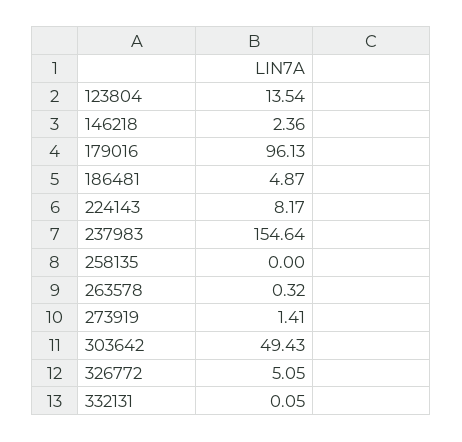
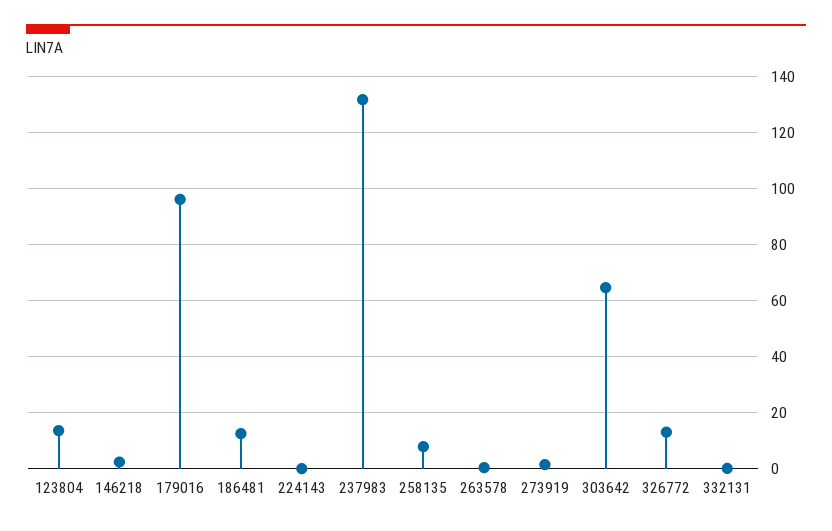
  {
    "123804": 13.54,
    "146218": 2.36,
    "179016": 96.13,
-   "186481": 4.87,
+   "186481": 12.5,
-   "224143": 8.17,
+   "224143": 0,
-   "237983": 154.64,
+   "237983": 132.5,
-   "258135": 0,
+   "258135": 7.5,
    "263578": 0.32,
    "273919": 1.41,
-   "303642": 49.43,
+   "303642": 65,
-   "326772": 5.05,
+   "326772": 12.5,
    "332131": 0.05
  }

